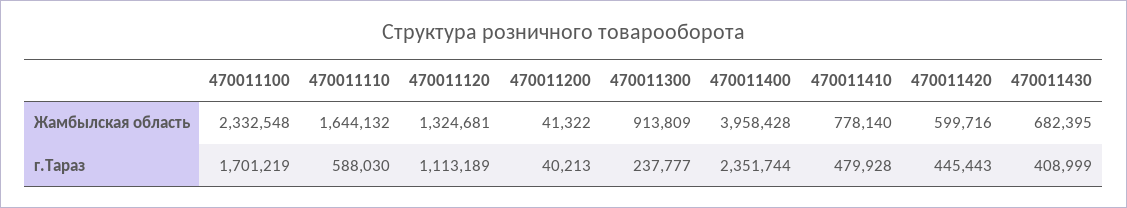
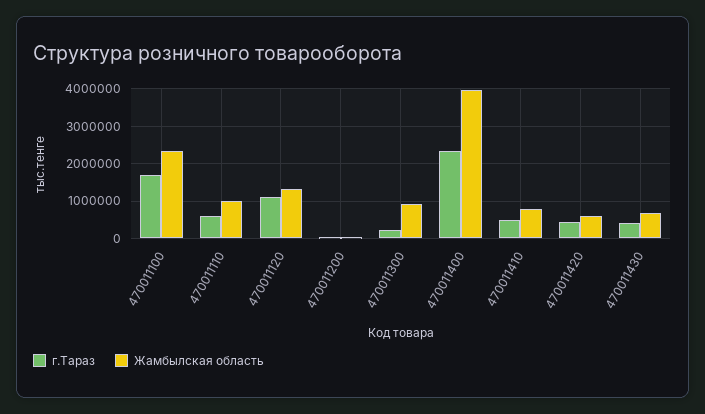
  {
    "Жамбылская область": {
      "470011100": 2332548,
-     "470011110": 1644132,
+     "470011110": 1000000,
      "470011120": 1324681,
      "470011200": 41322,
      "470011300": 913809,
      "470011400": 3958428,
      "470011410": 778140,
      "470011420": 599716,
      "470011430": 682395
    },
    "г.Тараз": {
      "470011100": 1701219,
      "470011110": 588030,
      "470011120": 1113189,
      "470011200": 40213,
      "470011300": 237777,
      "470011400": 2351744,
      "470011410": 479928,
      "470011420": 445443,
      "470011430": 408999
    }
  }

